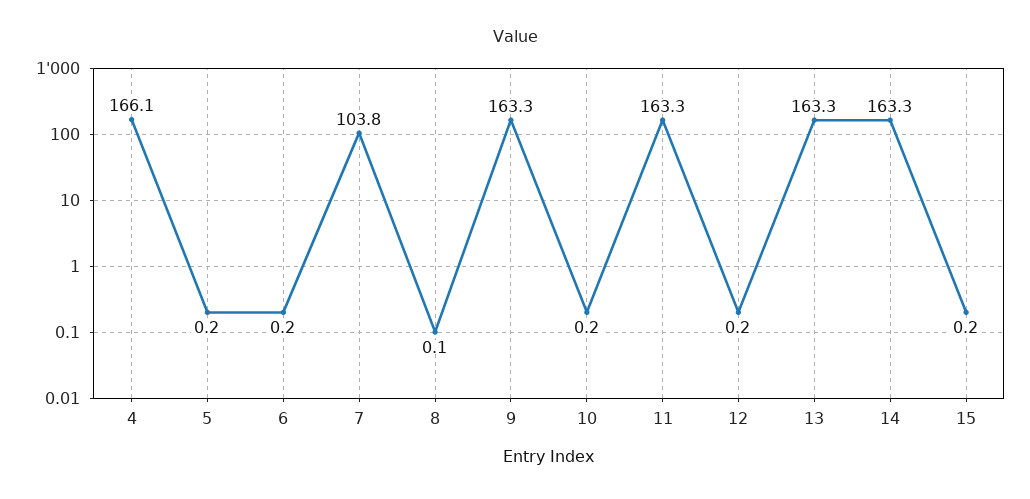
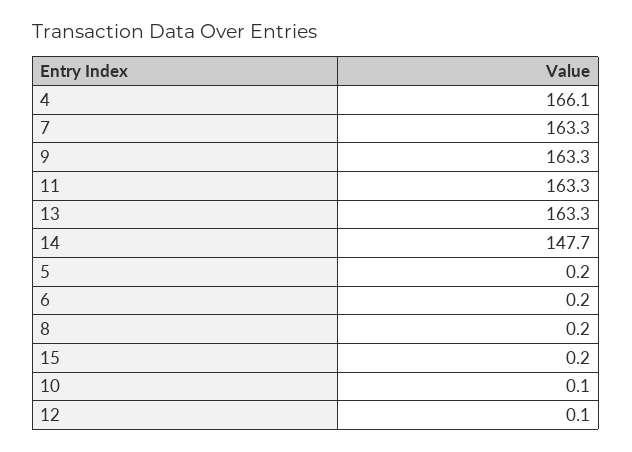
  {
    "4": 166.1,
    "5": 0.2,
    "6": 0.2,
-   "7": 103.8,
+   "7": 163.3,
-   "8": 0.1,
+   "8": 0.2,
    "9": 163.3,
-   "10": 0.2,
+   "10": 0.1,
    "11": 163.3,
-   "12": 0.2,
+   "12": 0.1,
    "13": 163.3,
-   "14": 163.3,
+   "14": 147.7,
    "15": 0.2
  }

